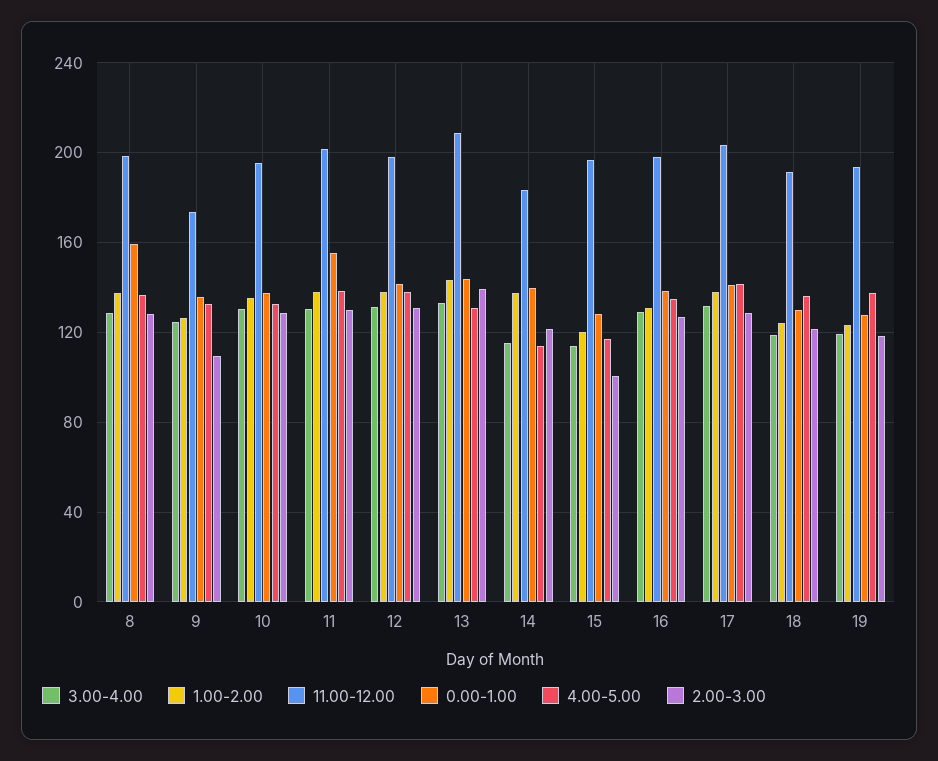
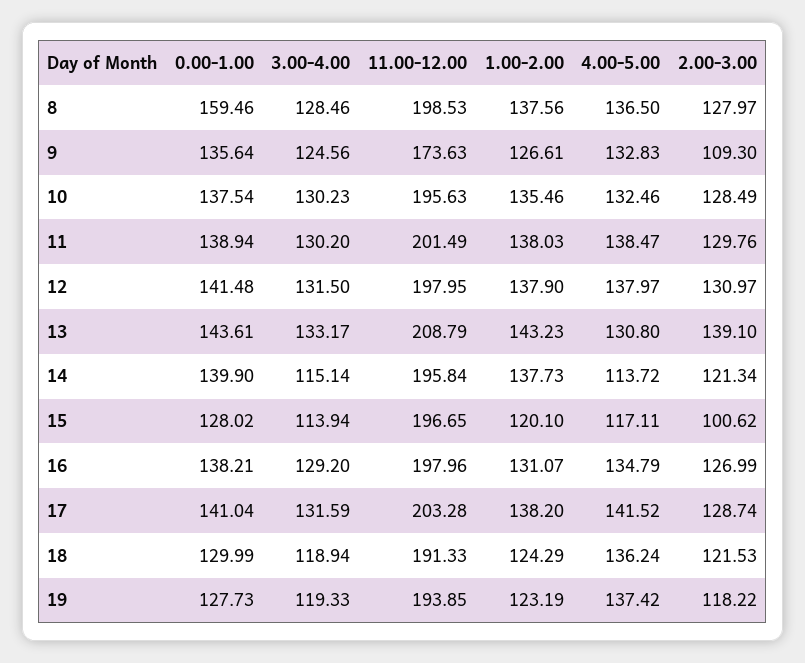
  {
    "3.00-4.00": {
      "8": 128.46,
      "9": 124.56,
      "10": 130.23,
      "11": 130.2,
      "12": 131.5,
      "13": 133.17,
      "14": 115.14,
      "15": 113.94,
      "16": 129.2,
      "17": 131.59,
      "18": 118.94,
      "19": 119.33
    },
    "1.00-2.00": {
      "8": 137.56,
      "9": 126.61,
      "10": 135.46,
      "11": 138.03,
      "12": 137.9,
      "13": 143.23,
      "14": 137.73,
      "15": 120.1,
      "16": 131.07,
      "17": 138.2,
      "18": 124.29,
      "19": 123.19
    },
    "11.00-12.00": {
      "8": 198.53,
      "9": 173.63,
      "10": 195.63,
      "11": 201.49,
      "12": 197.95,
      "13": 208.79,
-     "14": 185,
+     "14": 195.84,
      "15": 196.65,
      "16": 197.96,
      "17": 203.28,
      "18": 191.33,
      "19": 193.85
    },
    "0.00-1.00": {
      "8": 159.46,
      "9": 135.64,
      "10": 137.54,
-     "11": 155,
+     "11": 138.94,
      "12": 141.48,
      "13": 143.61,
      "14": 139.9,
      "15": 128.02,
      "16": 138.21,
      "17": 141.04,
      "18": 129.99,
      "19": 127.73
    },
    "4.00-5.00": {
      "8": 136.5,
      "9": 132.83,
      "10": 132.46,
      "11": 138.47,
      "12": 137.97,
      "13": 130.8,
      "14": 113.72,
      "15": 117.11,
      "16": 134.79,
      "17": 141.52,
      "18": 136.24,
      "19": 137.42
    },
    "2.00-3.00": {
      "8": 127.97,
      "9": 109.3,
      "10": 128.49,
      "11": 129.76,
      "12": 130.97,
      "13": 139.1,
      "14": 121.34,
      "15": 100.62,
      "16": 126.99,
      "17": 128.74,
      "18": 121.53,
      "19": 118.22
    }
  }

